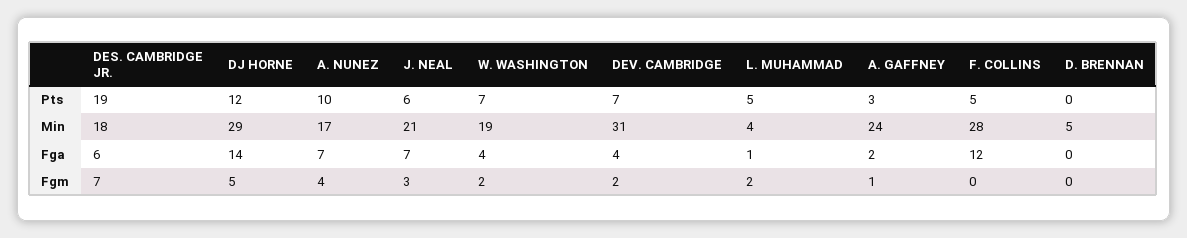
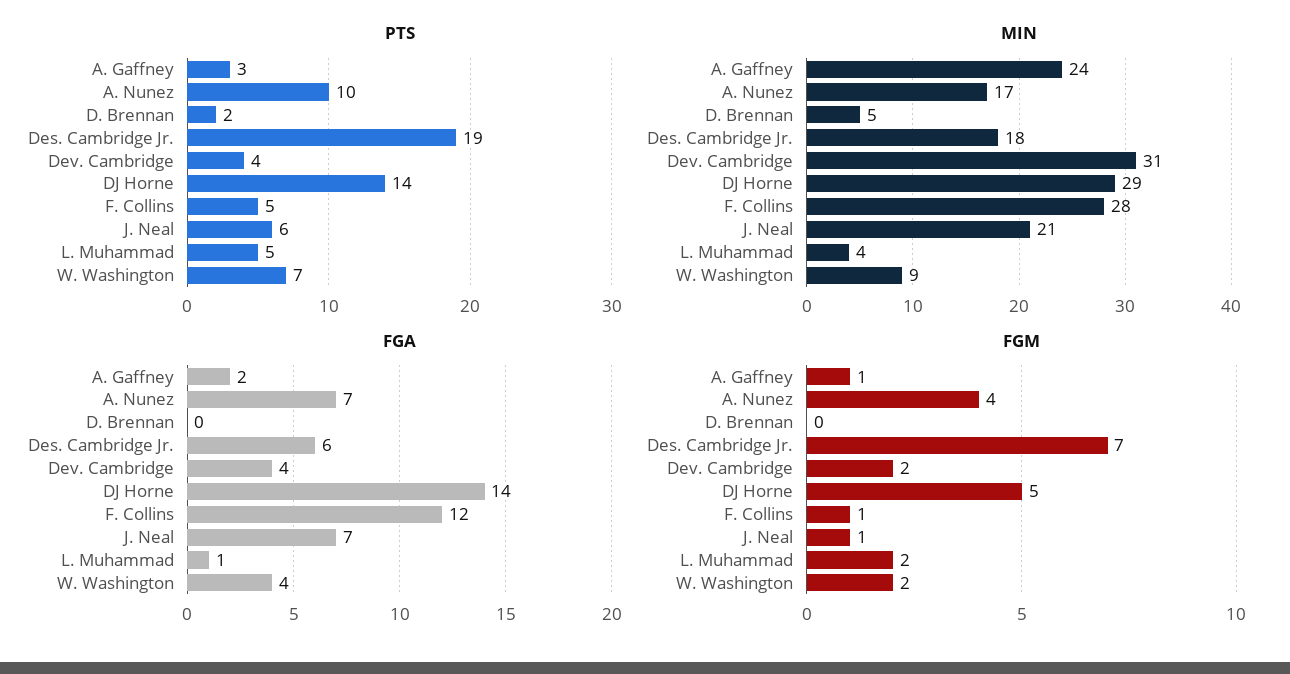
  {
    "Pts": {
      "DES. CAMBRIDGE JR.": 19,
-     "DJ HORNE": 12,
+     "DJ HORNE": 14,
      "A. NUNEZ": 10,
      "J. NEAL": 6,
      "W. WASHINGTON": 7,
-     "DEV. CAMBRIDGE": 7,
+     "DEV. CAMBRIDGE": 4,
      "L. MUHAMMAD": 5,
      "A. GAFFNEY": 3,
      "F. COLLINS": 5,
-     "D. BRENNAN": 0
+     "D. BRENNAN": 2
    },
    "Min": {
      "DES. CAMBRIDGE JR.": 18,
      "DJ HORNE": 29,
      "A. NUNEZ": 17,
      "J. NEAL": 21,
-     "W. WASHINGTON": 19,
+     "W. WASHINGTON": 9,
      "DEV. CAMBRIDGE": 31,
      "L. MUHAMMAD": 4,
      "A. GAFFNEY": 24,
      "F. COLLINS": 28,
      "D. BRENNAN": 5
    },
    "Fga": {
      "DES. CAMBRIDGE JR.": 6,
      "DJ HORNE": 14,
      "A. NUNEZ": 7,
      "J. NEAL": 7,
      "W. WASHINGTON": 4,
      "DEV. CAMBRIDGE": 4,
      "L. MUHAMMAD": 1,
      "A. GAFFNEY": 2,
      "F. COLLINS": 12,
      "D. BRENNAN": 0
    },
    "Fgm": {
      "DES. CAMBRIDGE JR.": 7,
      "DJ HORNE": 5,
      "A. NUNEZ": 4,
-     "J. NEAL": 3,
+     "J. NEAL": 1,
      "W. WASHINGTON": 2,
      "DEV. CAMBRIDGE": 2,
      "L. MUHAMMAD": 2,
      "A. GAFFNEY": 1,
-     "F. COLLINS": 0,
+     "F. COLLINS": 1,
      "D. BRENNAN": 0
    }
  }

